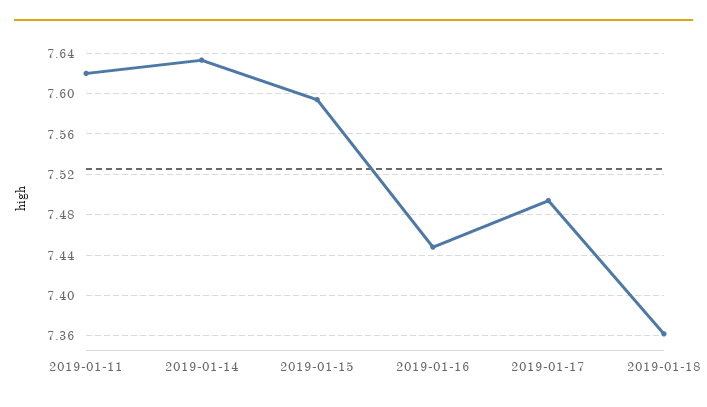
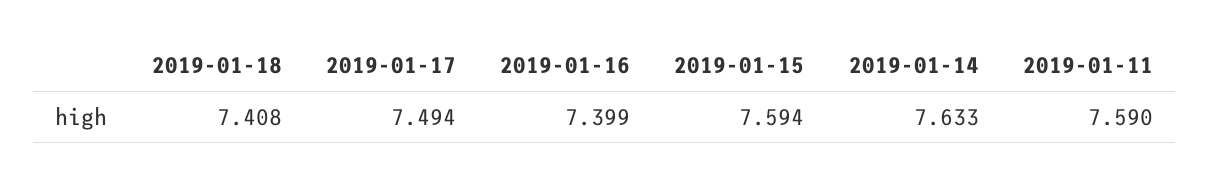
  {
-   "2019-01-11": 7.62,
+   "2019-01-11": 7.59,
    "2019-01-14": 7.633,
    "2019-01-15": 7.594,
-   "2019-01-16": 7.45,
+   "2019-01-16": 7.399,
    "2019-01-17": 7.494,
-   "2019-01-18": 7.36
+   "2019-01-18": 7.408
  }

